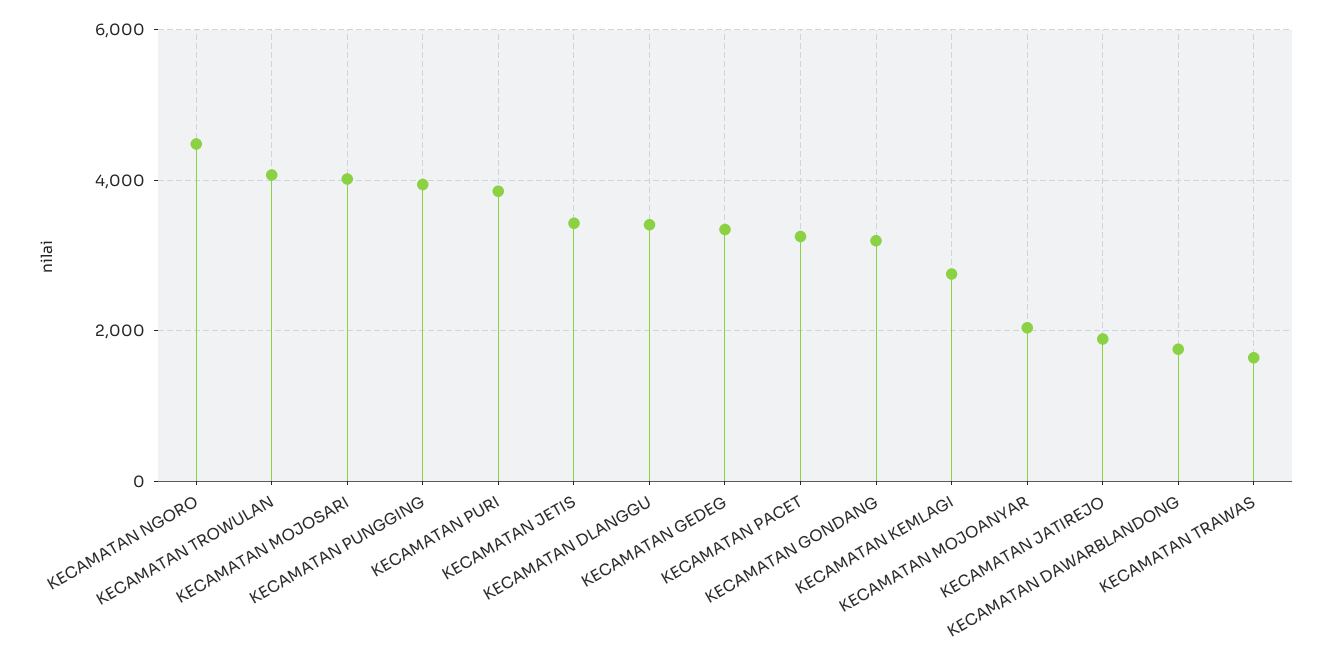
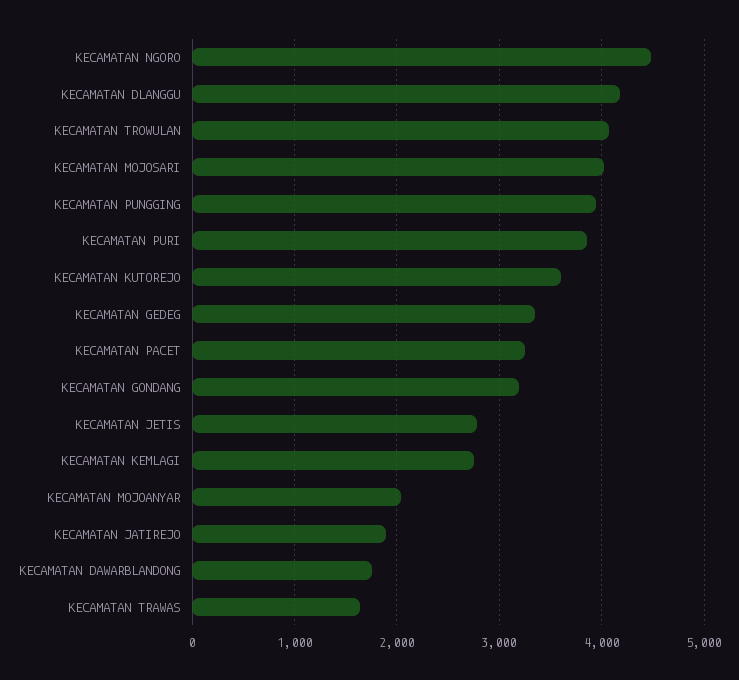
  {
    "KECAMATAN NGORO": 4500,
    "KECAMATAN TROWULAN": 4100,
    "KECAMATAN MOJOSARI": 4000,
    "KECAMATAN PUNGGING": 3900,
    "KECAMATAN PURI": 3900,
-   "KECAMATAN JETIS": 3400,
+   "KECAMATAN JETIS": 2800,
-   "KECAMATAN DLANGGU": 3400,
+   "KECAMATAN DLANGGU": 4200,
    "KECAMATAN GEDEG": 3300,
    "KECAMATAN PACET": 3300,
    "KECAMATAN GONDANG": 3200,
    "KECAMATAN KEMLAGI": 2800,
    "KECAMATAN MOJOANYAR": 2000,
    "KECAMATAN JATIREJO": 1900,
    "KECAMATAN DAWARBLANDONG": 1800,
-   "KECAMATAN TRAWAS": 1600
+   "KECAMATAN TRAWAS": 1600,
+   "KECAMATAN KUTOREJO": 3600
  }

